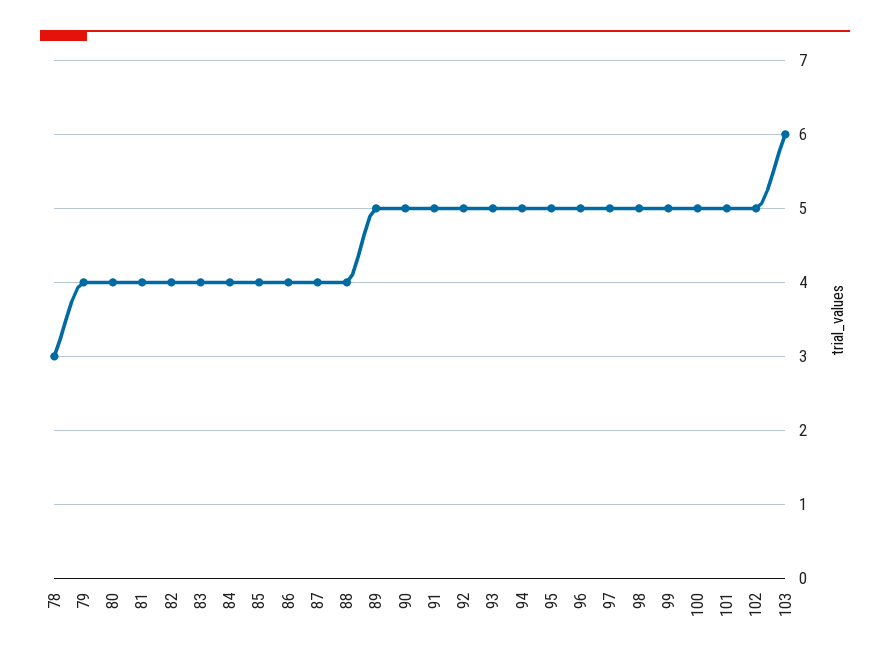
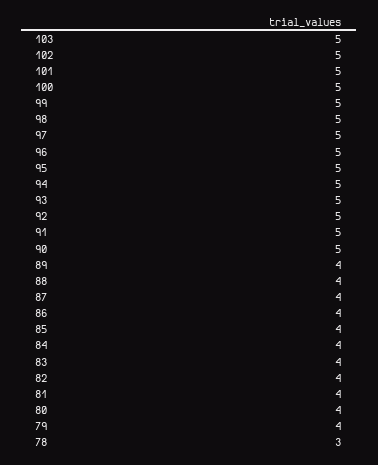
  {
    "78": 3,
    "79": 4,
    "80": 4,
    "81": 4,
    "82": 4,
    "83": 4,
    "84": 4,
    "85": 4,
    "86": 4,
    "87": 4,
    "88": 4,
-   "89": 5,
+   "89": 4,
    "90": 5,
    "91": 5,
    "92": 5,
    "93": 5,
    "94": 5,
    "95": 5,
    "96": 5,
    "97": 5,
    "98": 5,
    "99": 5,
    "100": 5,
    "101": 5,
    "102": 5,
-   "103": 6
+   "103": 5
  }

